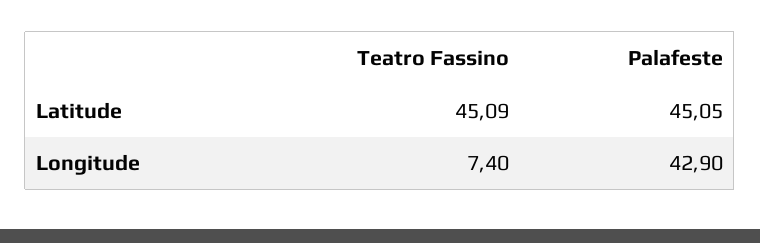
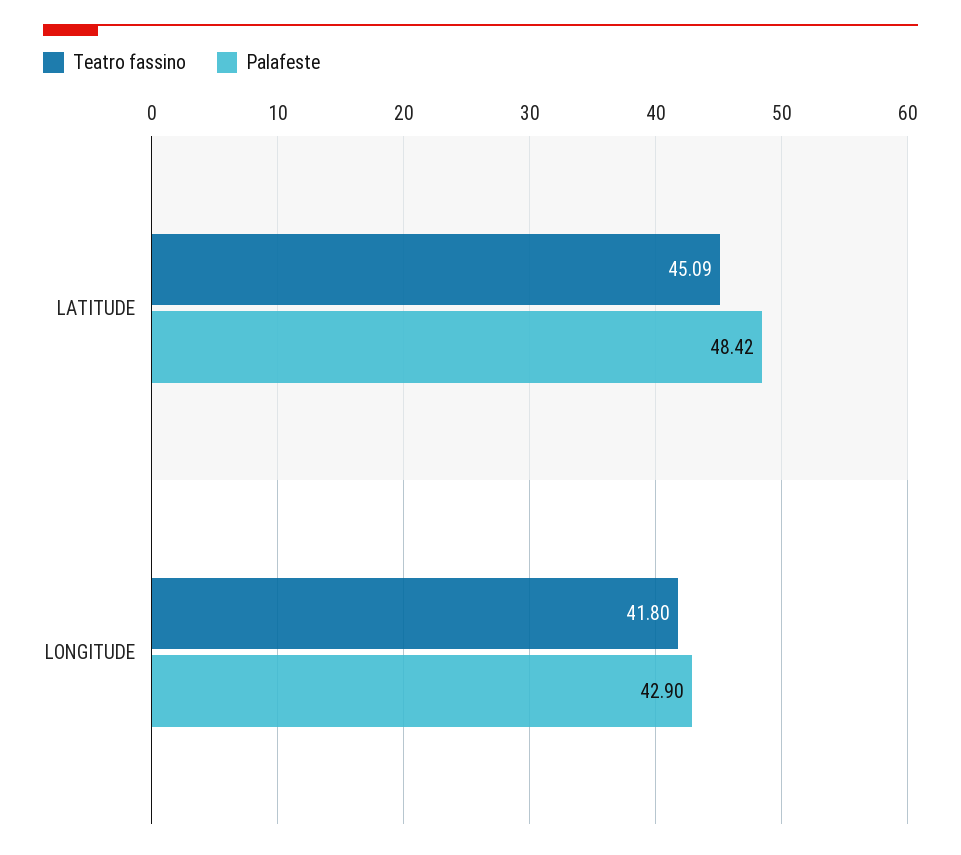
  {
    "Teatro Fassino": {
      "Latitude": 45.09,
-     "Longitude": 7.4
+     "Longitude": 41.8
    },
    "Palafeste": {
-     "Latitude": 45.05,
+     "Latitude": 48.42,
      "Longitude": 42.9
    }
  }

